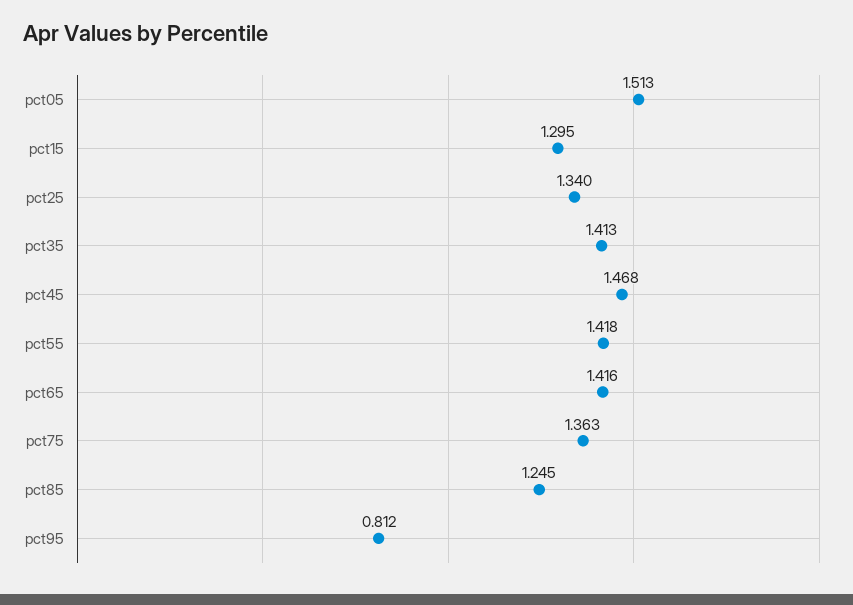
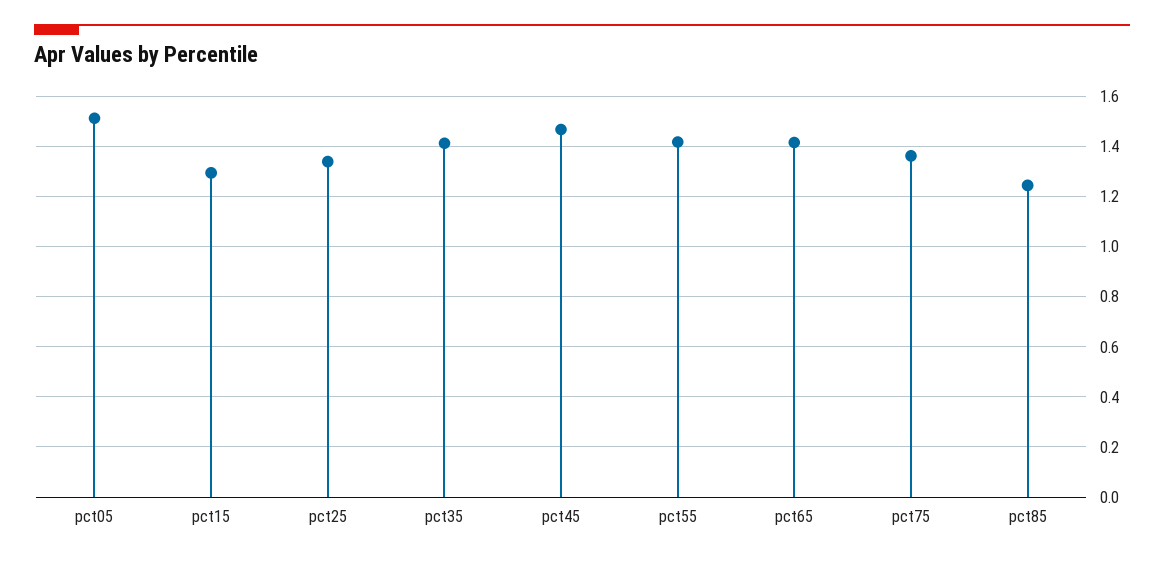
  {
    "pct05": 1.513,
    "pct15": 1.295,
    "pct25": 1.34,
    "pct35": 1.413,
    "pct45": 1.468,
    "pct55": 1.418,
    "pct65": 1.416,
    "pct75": 1.363,
-   "pct85": 1.245,
+   "pct85": 1.245
-   "pct95": 0.812
  }

